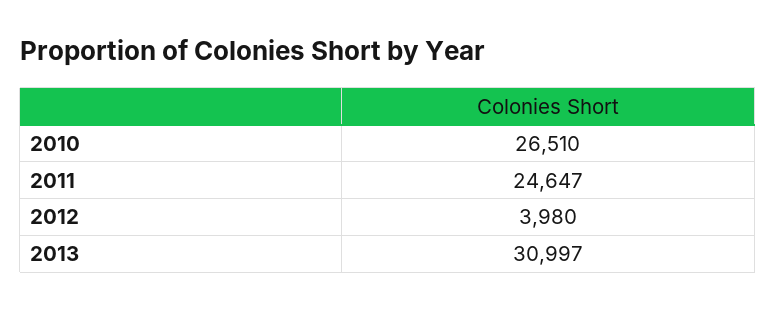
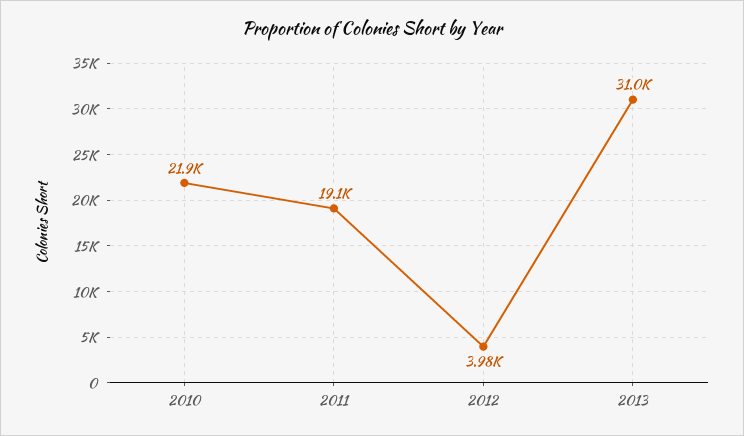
  {
-   "2010": 26510,
+   "2010": 21900,
-   "2011": 24647,
+   "2011": 19100,
    "2012": 3980,
    "2013": 30997
  }

